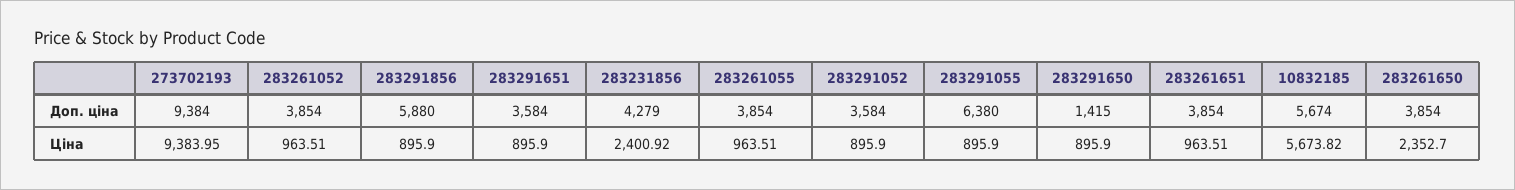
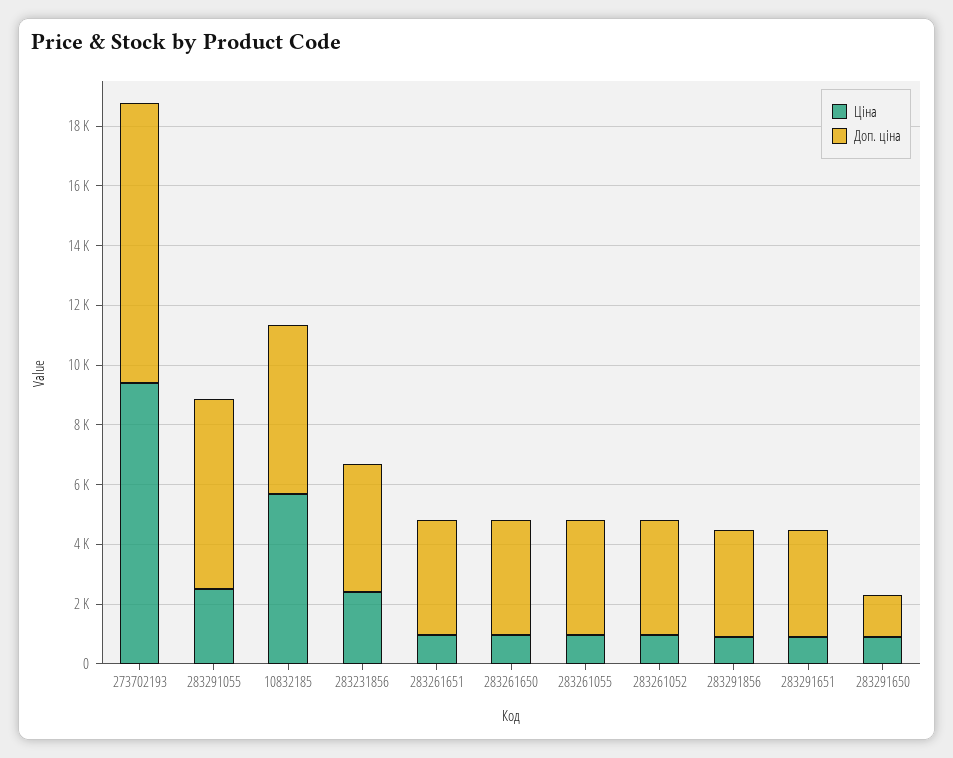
  {
    "Доп. ціна": {
      "273702193": 9384,
      "283261052": 3854,
-     "283291856": 5880,
+     "283291856": 3500,
      "283291651": 3584,
      "283231856": 4279,
      "283261055": 3854,
-     "283291052": 3584,
      "283291055": 6380,
      "283291650": 1415,
      "283261651": 3854,
      "10832185": 5674,
      "283261650": 3854
    },
    "Ціна": {
      "273702193": 9383.95,
      "283261052": 963.51,
      "283291856": 895.9,
      "283291651": 895.9,
      "283231856": 2400.92,
      "283261055": 963.51,
-     "283291052": 895.9,
-     "283291055": 895.9,
+     "283291055": 2500,
      "283291650": 895.9,
      "283261651": 963.51,
      "10832185": 5673.82,
-     "283261650": 2352.7
+     "283261650": 1000
    }
  }

